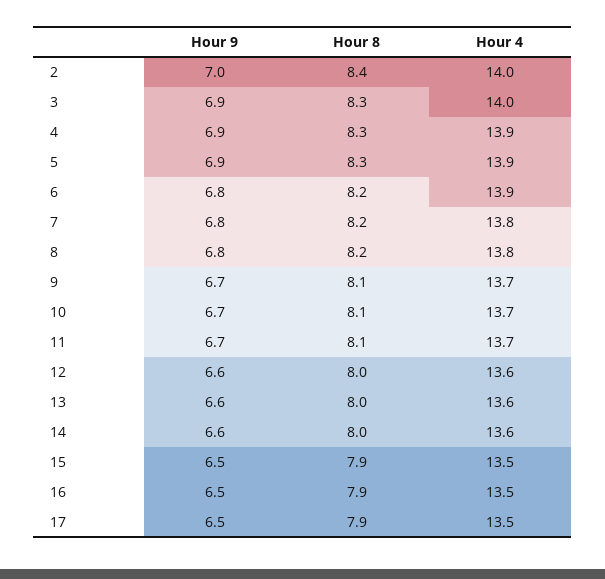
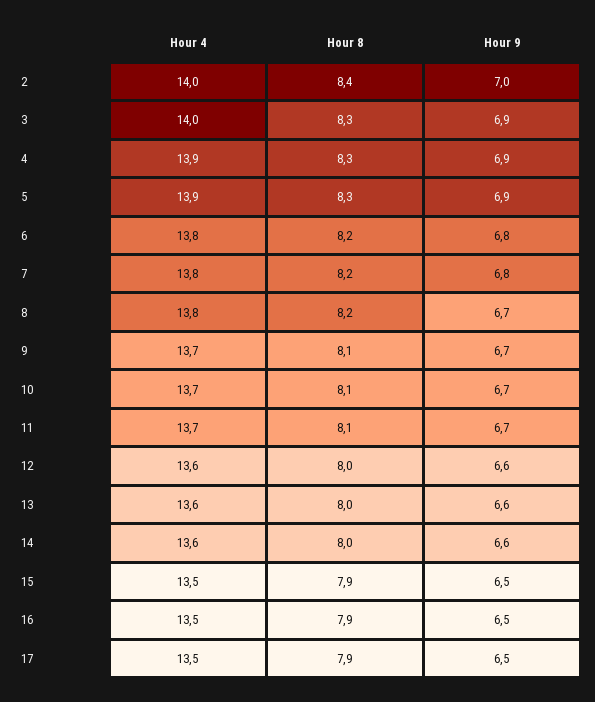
  {
    "Hour 9": {
      "2": 7,
      "3": 6.9,
      "4": 6.9,
      "5": 6.9,
      "6": 6.8,
      "7": 6.8,
-     "8": 6.8,
+     "8": 6.7,
      "9": 6.7,
      "10": 6.7,
      "11": 6.7,
      "12": 6.6,
      "13": 6.6,
      "14": 6.6,
      "15": 6.5,
      "16": 6.5,
      "17": 6.5
    },
    "Hour 8": {
      "2": 8.4,
      "3": 8.3,
      "4": 8.3,
      "5": 8.3,
      "6": 8.2,
      "7": 8.2,
      "8": 8.2,
      "9": 8.1,
      "10": 8.1,
      "11": 8.1,
      "12": 8,
      "13": 8,
      "14": 8,
      "15": 7.9,
      "16": 7.9,
      "17": 7.9
    },
    "Hour 4": {
      "2": 14,
      "3": 14,
      "4": 13.9,
      "5": 13.9,
-     "6": 13.9,
+     "6": 13.8,
      "7": 13.8,
      "8": 13.8,
      "9": 13.7,
      "10": 13.7,
      "11": 13.7,
      "12": 13.6,
      "13": 13.6,
      "14": 13.6,
      "15": 13.5,
      "16": 13.5,
      "17": 13.5
    }
  }

